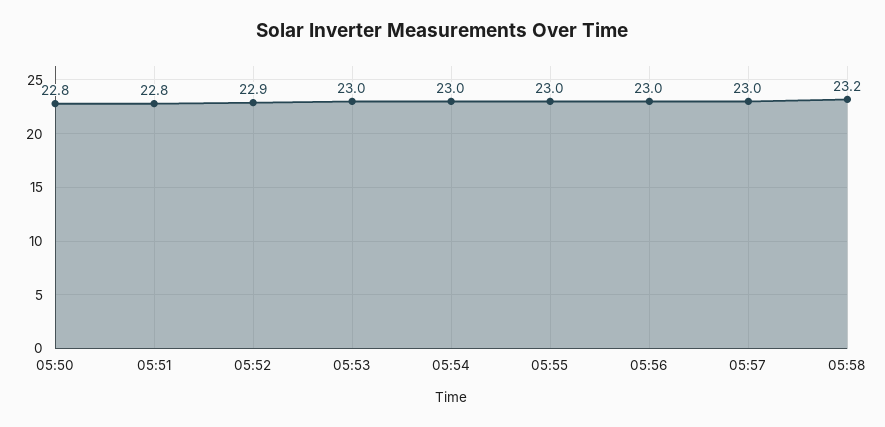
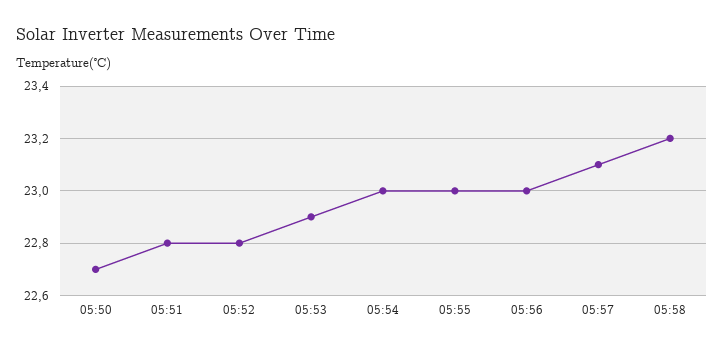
  {
-   "05:50": 22.8,
+   "05:50": 22.7,
    "05:51": 22.8,
-   "05:52": 22.9,
+   "05:52": 22.8,
-   "05:53": 23,
+   "05:53": 22.9,
    "05:54": 23,
    "05:55": 23,
    "05:56": 23,
-   "05:57": 23,
+   "05:57": 23.1,
    "05:58": 23.2
  }

